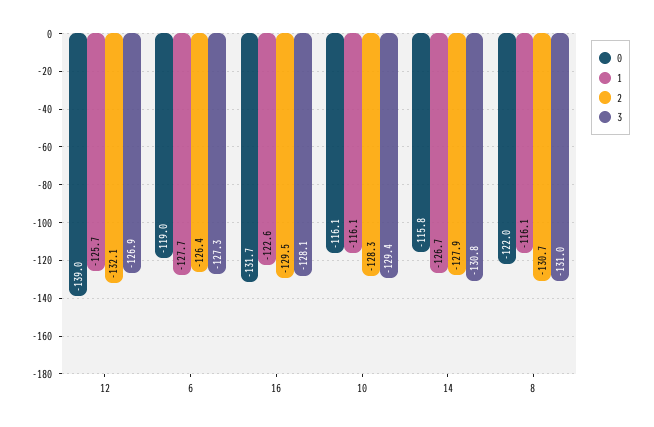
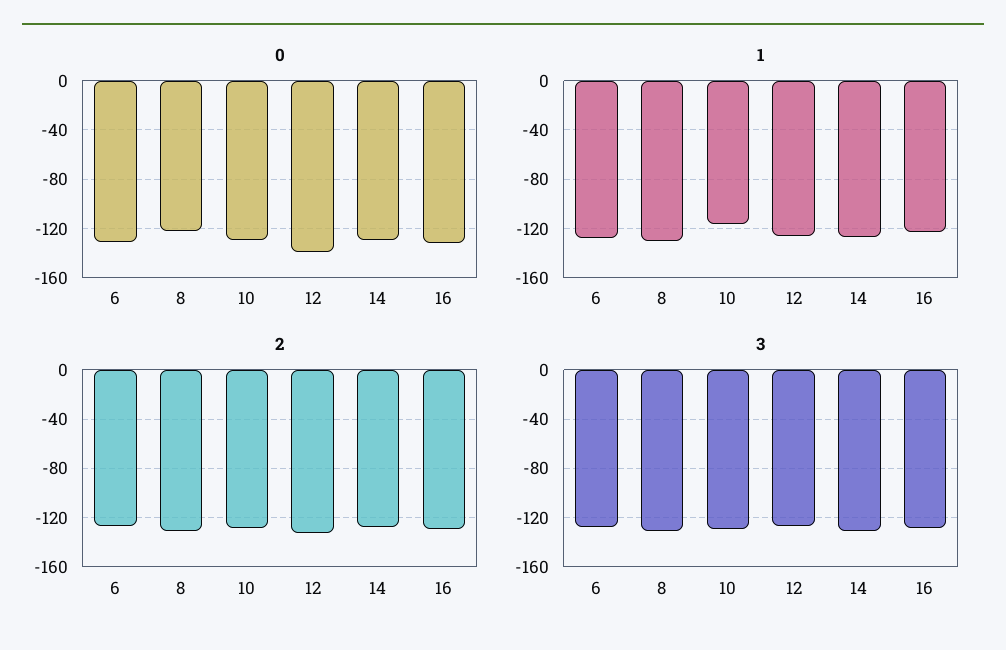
  {
    "0": {
      "12": -139,
-     "6": -119,
+     "6": -130,
      "16": -131.7,
-     "10": -116.1,
+     "10": -130,
-     "14": -115.8,
+     "14": -130,
      "8": -122
    },
    "1": {
      "12": -125.7,
      "6": -127.7,
      "16": -122.6,
      "10": -116.1,
      "14": -126.7,
-     "8": -116.1
+     "8": -130
    },
    "2": {
      "12": -132.1,
      "6": -126.4,
      "16": -129.5,
      "10": -128.3,
      "14": -127.9,
      "8": -130.7
    },
    "3": {
      "12": -126.9,
      "6": -127.3,
      "16": -128.1,
      "10": -129.4,
      "14": -130.8,
      "8": -131
    }
  }

